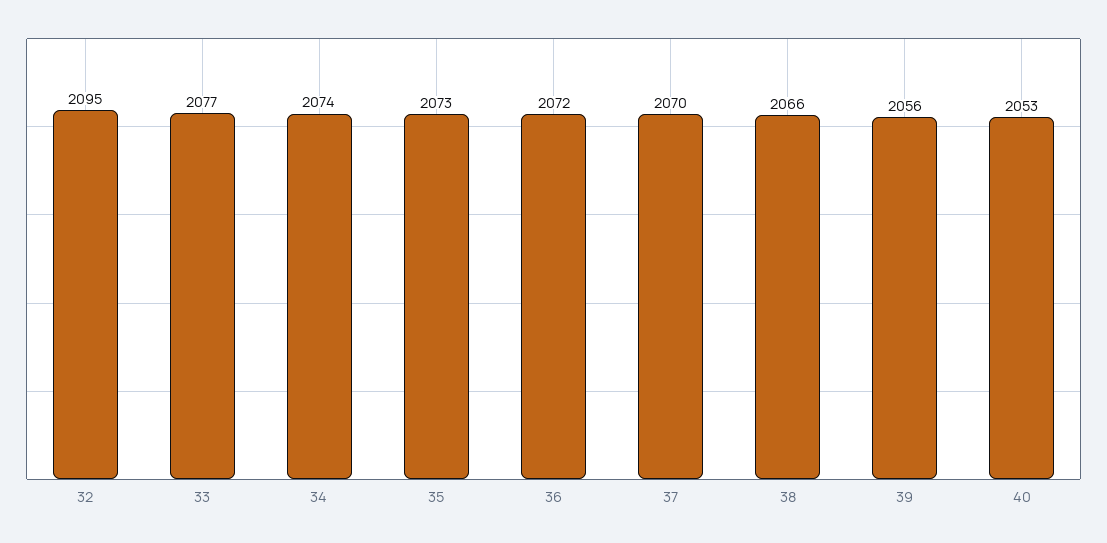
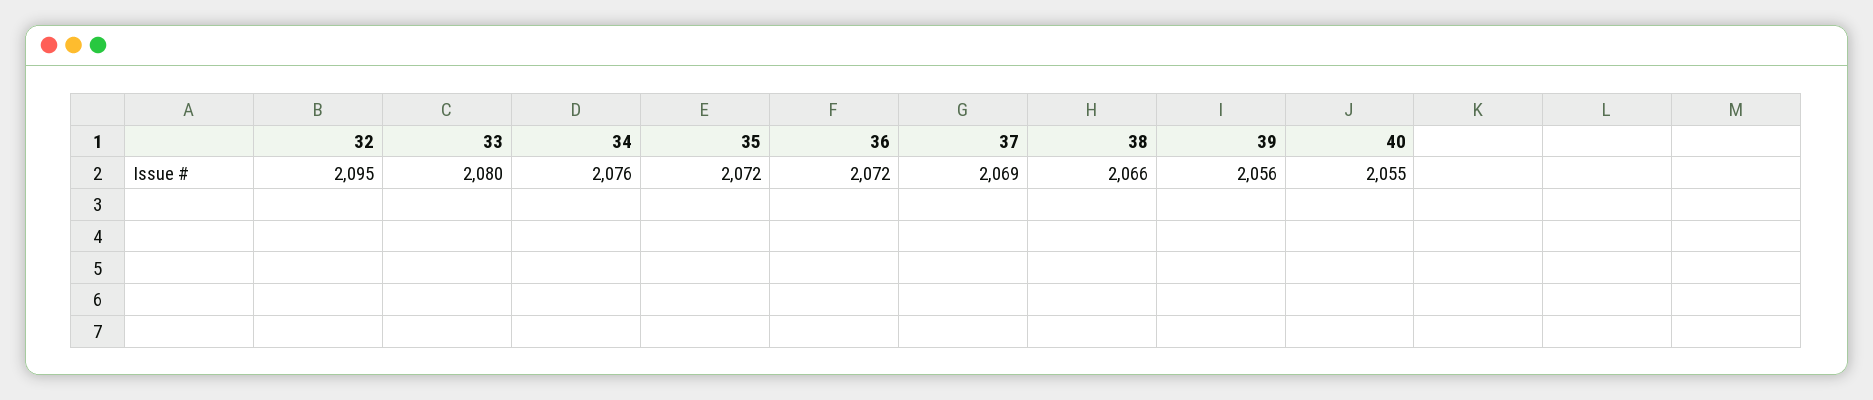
  {
    "32": 2095,
-   "33": 2077,
+   "33": 2080,
-   "34": 2074,
+   "34": 2076,
-   "35": 2073,
+   "35": 2072,
    "36": 2072,
-   "37": 2070,
+   "37": 2069,
    "38": 2066,
    "39": 2056,
-   "40": 2053
+   "40": 2055
  }

